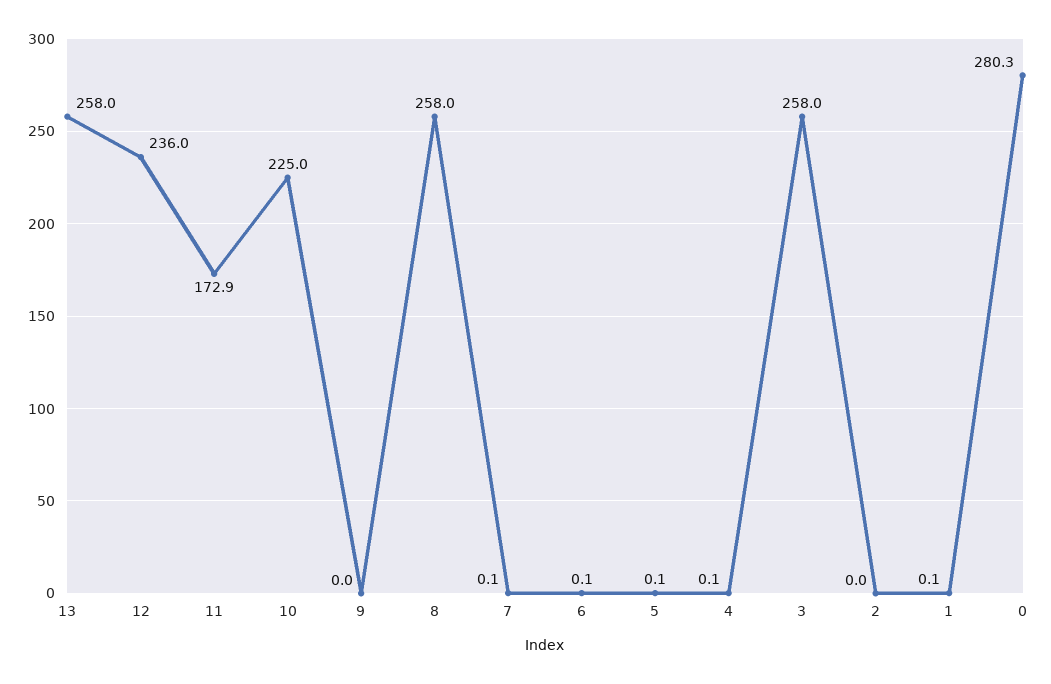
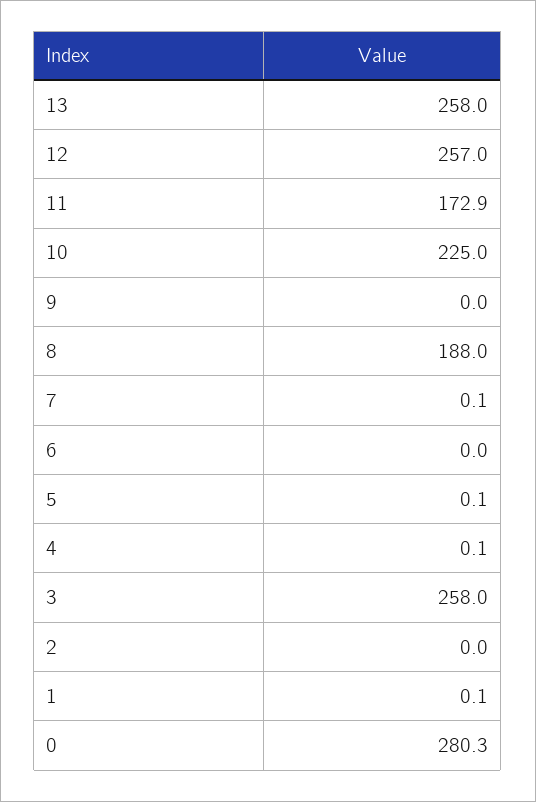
  {
    "13": 258,
-   "12": 236,
+   "12": 257,
    "11": 172.9,
    "10": 225,
    "9": 0,
-   "8": 258,
+   "8": 188,
    "7": 0.1,
-   "6": 0.1,
+   "6": 0,
    "5": 0.1,
    "4": 0.1,
    "3": 258,
    "2": 0,
    "1": 0.1,
    "0": 280.3
  }

